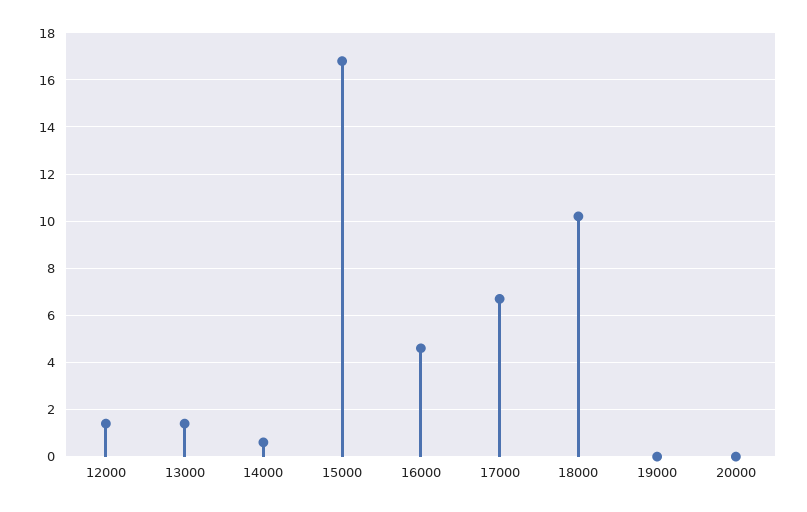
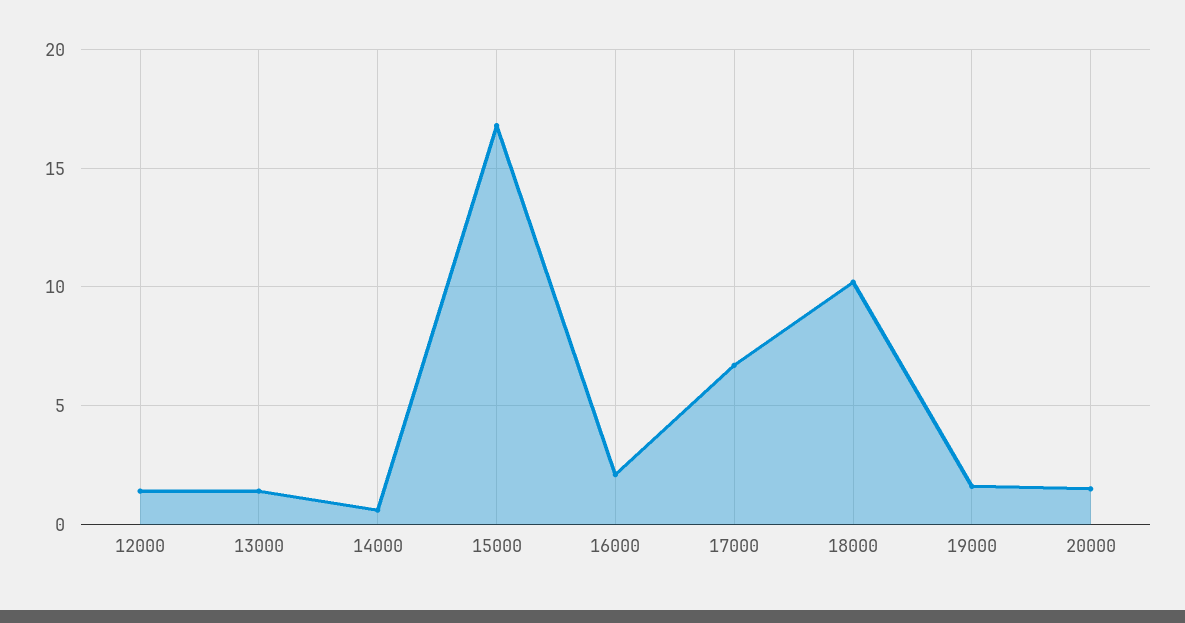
  {
    "12000": 1.5,
    "13000": 1.5,
    "14000": 0.5,
    "15000": 17,
-   "16000": 4.5,
+   "16000": 2,
    "17000": 6.5,
    "18000": 10,
-   "19000": 0,
+   "19000": 1.5,
-   "20000": 0
+   "20000": 1.5
  }

